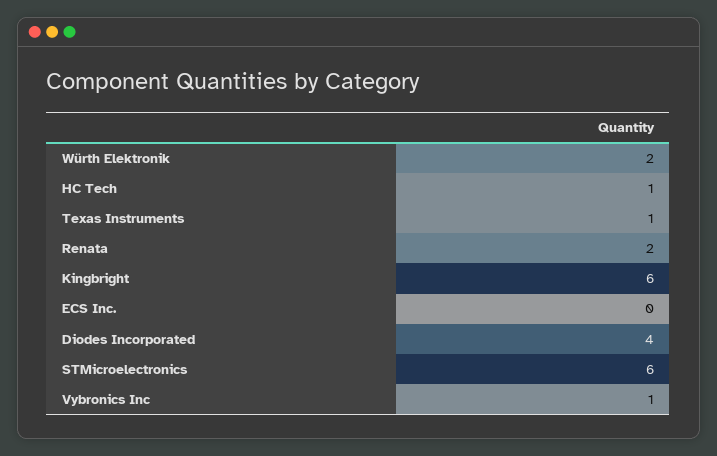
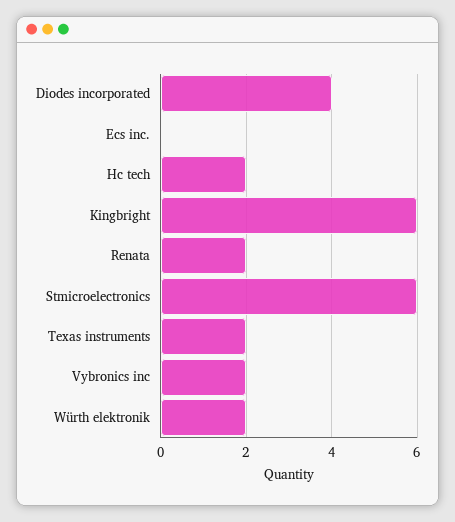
  {
    "Würth Elektronik": 2,
-   "HC Tech": 1,
+   "HC Tech": 2,
-   "Texas Instruments": 1,
+   "Texas Instruments": 2,
    "Renata": 2,
    "Kingbright": 6,
    "ECS Inc.": 0,
    "Diodes Incorporated": 4,
    "STMicroelectronics": 6,
-   "Vybronics Inc": 1
+   "Vybronics Inc": 2
  }

